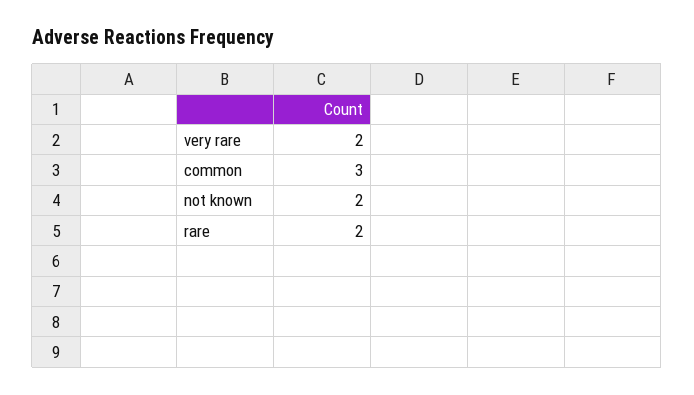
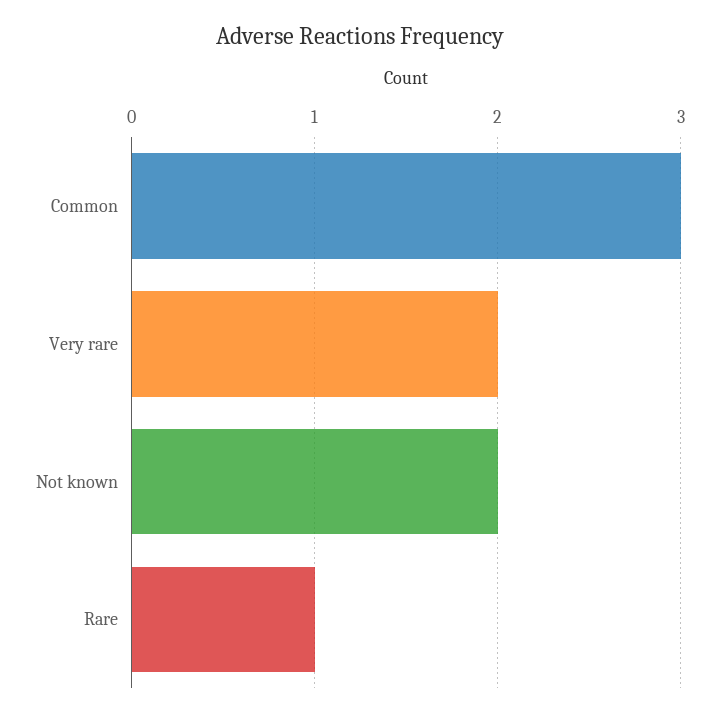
  {
    "very rare": 2,
    "common": 3,
    "not known": 2,
-   "rare": 2
+   "rare": 1
  }

